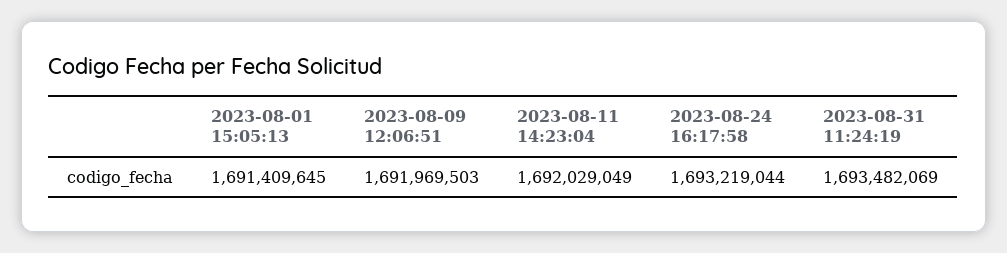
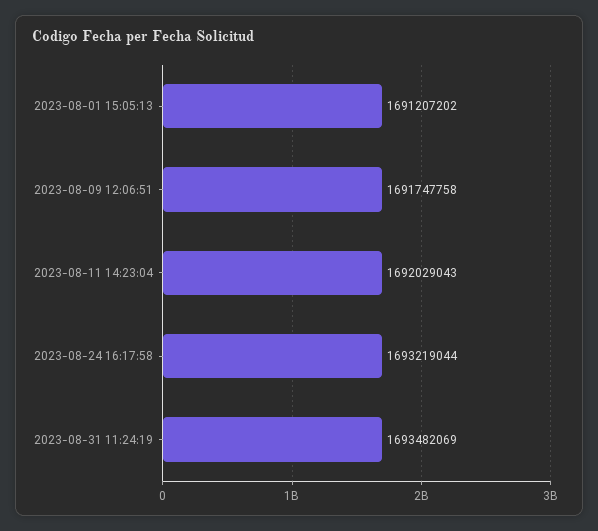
  {
-   "2023-08-01 15:05:13": 1691409645,
+   "2023-08-01 15:05:13": 1691207202,
-   "2023-08-09 12:06:51": 1691969503,
+   "2023-08-09 12:06:51": 1691747758,
-   "2023-08-11 14:23:04": 1692029049,
+   "2023-08-11 14:23:04": 1692029043,
    "2023-08-24 16:17:58": 1693219044,
    "2023-08-31 11:24:19": 1693482069
  }

